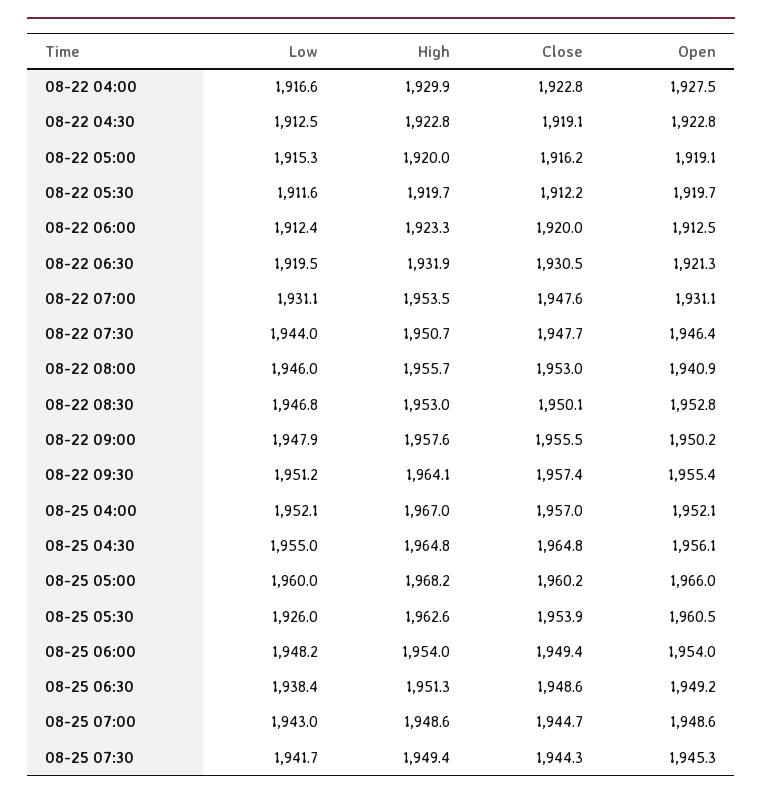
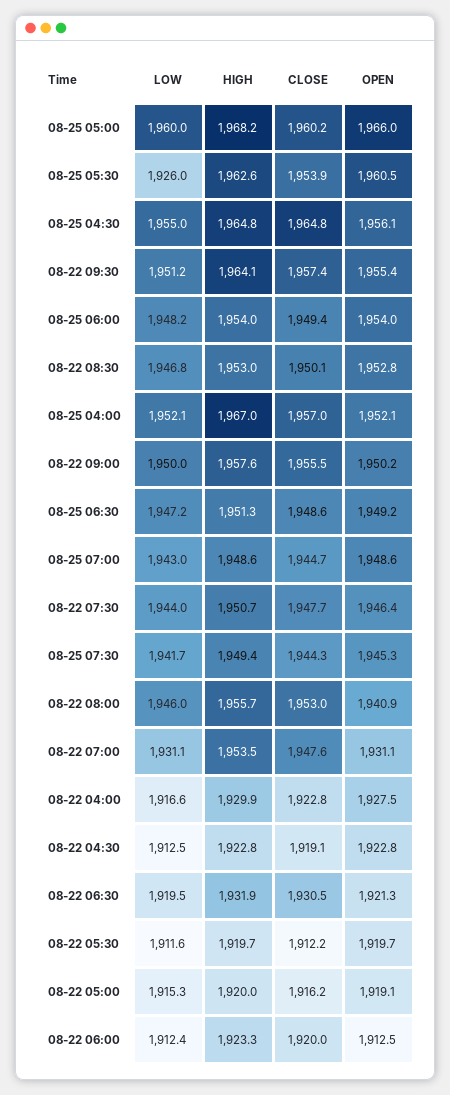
  {
    "Low": {
      "08-22 04:00": 1916.6,
      "08-22 04:30": 1912.5,
      "08-22 05:00": 1915.3,
      "08-22 05:30": 1911.6,
      "08-22 06:00": 1912.4,
      "08-22 06:30": 1919.5,
      "08-22 07:00": 1931.1,
      "08-22 07:30": 1944,
      "08-22 08:00": 1946,
      "08-22 08:30": 1946.8,
-     "08-22 09:00": 1947.9,
+     "08-22 09:00": 1950,
      "08-22 09:30": 1951.2,
      "08-25 04:00": 1952.1,
      "08-25 04:30": 1955,
      "08-25 05:00": 1960,
      "08-25 05:30": 1926,
      "08-25 06:00": 1948.2,
-     "08-25 06:30": 1938.4,
+     "08-25 06:30": 1947.2,
      "08-25 07:00": 1943,
      "08-25 07:30": 1941.7
    },
    "High": {
      "08-22 04:00": 1929.9,
      "08-22 04:30": 1922.8,
      "08-22 05:00": 1920,
      "08-22 05:30": 1919.7,
      "08-22 06:00": 1923.3,
      "08-22 06:30": 1931.9,
      "08-22 07:00": 1953.5,
      "08-22 07:30": 1950.7,
      "08-22 08:00": 1955.7,
      "08-22 08:30": 1953,
      "08-22 09:00": 1957.6,
      "08-22 09:30": 1964.1,
      "08-25 04:00": 1967,
      "08-25 04:30": 1964.8,
      "08-25 05:00": 1968.2,
      "08-25 05:30": 1962.6,
      "08-25 06:00": 1954,
      "08-25 06:30": 1951.3,
      "08-25 07:00": 1948.6,
      "08-25 07:30": 1949.4
    },
    "Close": {
      "08-22 04:00": 1922.8,
      "08-22 04:30": 1919.1,
      "08-22 05:00": 1916.2,
      "08-22 05:30": 1912.2,
      "08-22 06:00": 1920,
      "08-22 06:30": 1930.5,
      "08-22 07:00": 1947.6,
      "08-22 07:30": 1947.7,
      "08-22 08:00": 1953,
      "08-22 08:30": 1950.1,
      "08-22 09:00": 1955.5,
      "08-22 09:30": 1957.4,
      "08-25 04:00": 1957,
      "08-25 04:30": 1964.8,
      "08-25 05:00": 1960.2,
      "08-25 05:30": 1953.9,
      "08-25 06:00": 1949.4,
      "08-25 06:30": 1948.6,
      "08-25 07:00": 1944.7,
      "08-25 07:30": 1944.3
    },
    "Open": {
      "08-22 04:00": 1927.5,
      "08-22 04:30": 1922.8,
      "08-22 05:00": 1919.1,
      "08-22 05:30": 1919.7,
      "08-22 06:00": 1912.5,
      "08-22 06:30": 1921.3,
      "08-22 07:00": 1931.1,
      "08-22 07:30": 1946.4,
      "08-22 08:00": 1940.9,
      "08-22 08:30": 1952.8,
      "08-22 09:00": 1950.2,
      "08-22 09:30": 1955.4,
      "08-25 04:00": 1952.1,
      "08-25 04:30": 1956.1,
      "08-25 05:00": 1966,
      "08-25 05:30": 1960.5,
      "08-25 06:00": 1954,
      "08-25 06:30": 1949.2,
      "08-25 07:00": 1948.6,
      "08-25 07:30": 1945.3
    }
  }

